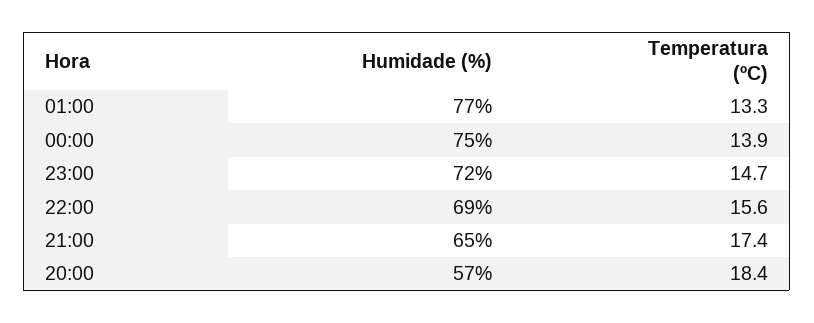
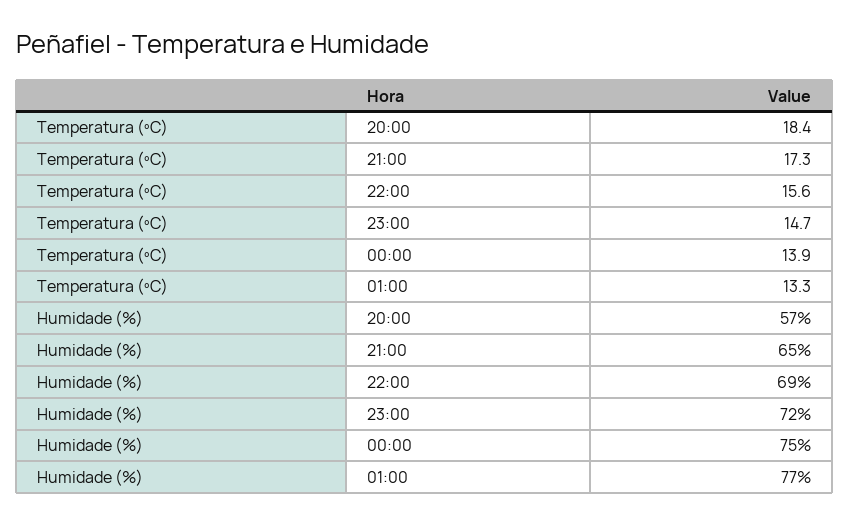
  {
    "Humidade (%)": {
      "01:00": 77,
      "00:00": 75,
      "23:00": 72,
      "22:00": 69,
      "21:00": 65,
      "20:00": 57
    },
    "Temperatura (ºC)": {
      "01:00": 13.3,
      "00:00": 13.9,
      "23:00": 14.7,
      "22:00": 15.6,
-     "21:00": 17.4,
+     "21:00": 17.3,
      "20:00": 18.4
    }
  }

